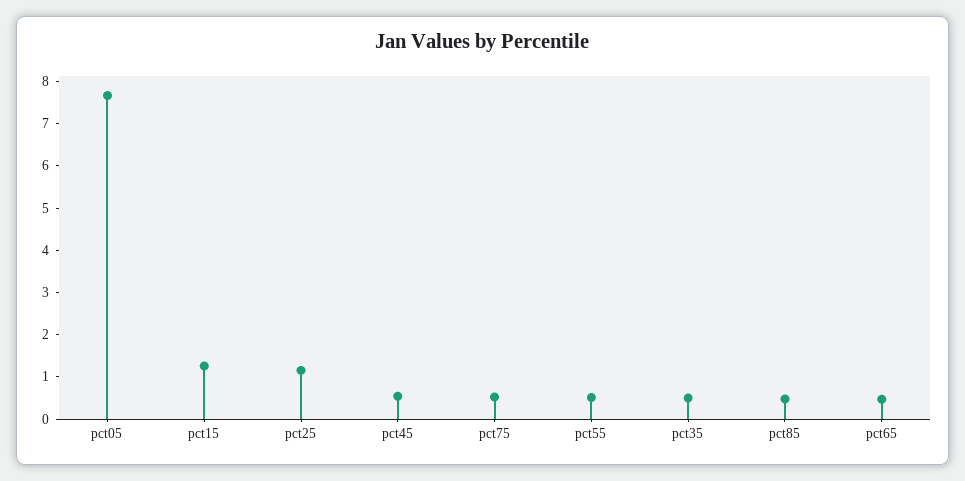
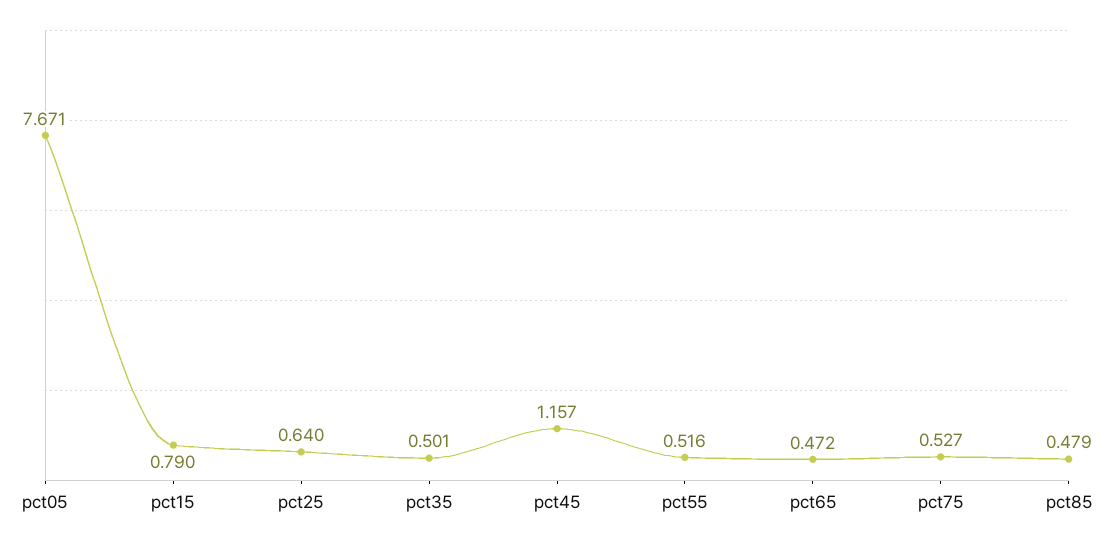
  {
    "pct05": 7.671,
-   "pct15": 1.2,
+   "pct15": 0.79,
-   "pct25": 1.2,
+   "pct25": 0.64,
-   "pct45": 0.6,
+   "pct45": 1.157,
    "pct75": 0.527,
    "pct55": 0.516,
    "pct35": 0.501,
    "pct85": 0.479,
    "pct65": 0.472
  }

